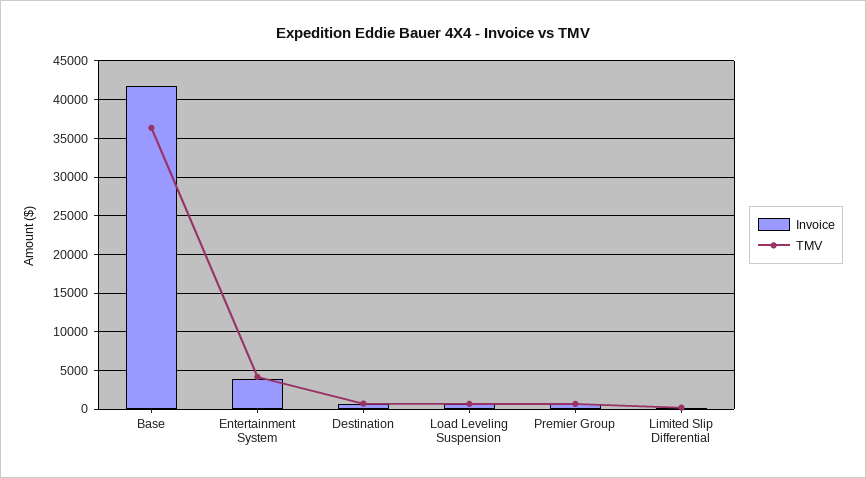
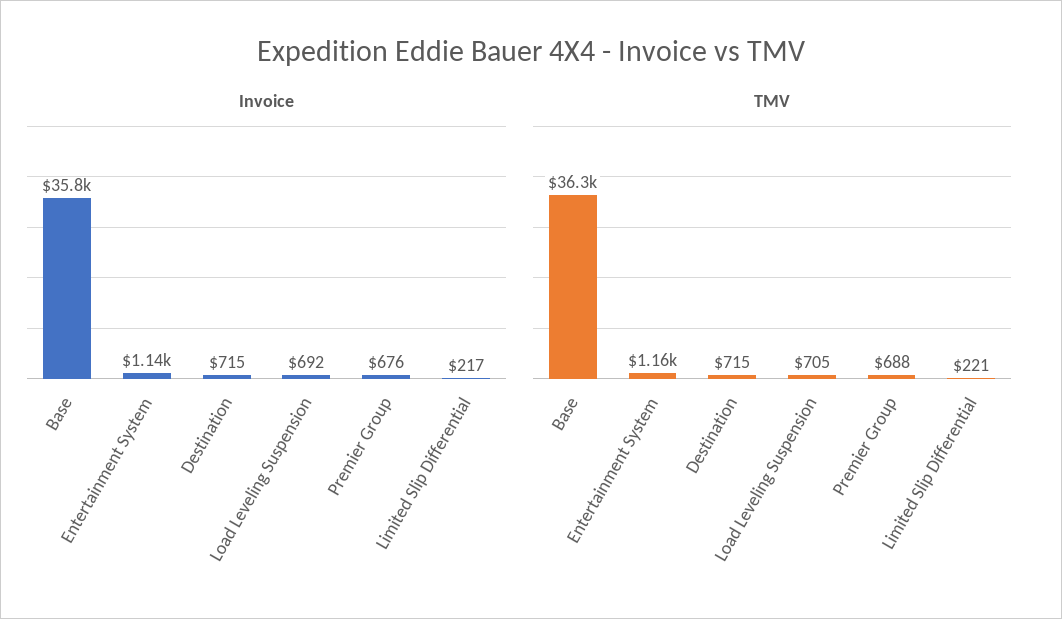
  {
    "Invoice": {
-     "Base": 42000,
+     "Base": 35800,
-     "Entertainment System": 4000,
+     "Entertainment System": 1140,
      "Destination": 715,
      "Load Leveling Suspension": 692,
      "Premier Group": 676,
      "Limited Slip Differential": 217
    },
    "TMV": {
      "Base": 36300,
-     "Entertainment System": 4000,
+     "Entertainment System": 1160,
      "Destination": 715,
      "Load Leveling Suspension": 705,
      "Premier Group": 688,
      "Limited Slip Differential": 221
    }
  }

